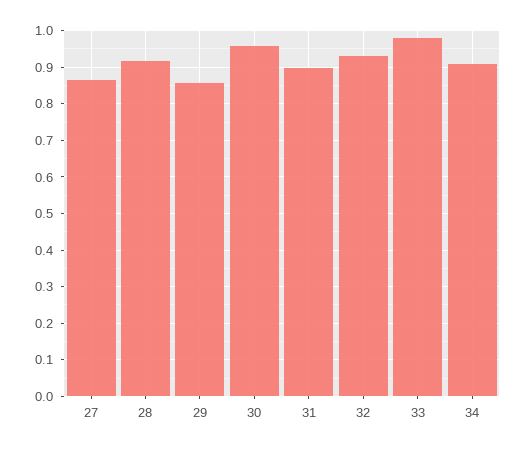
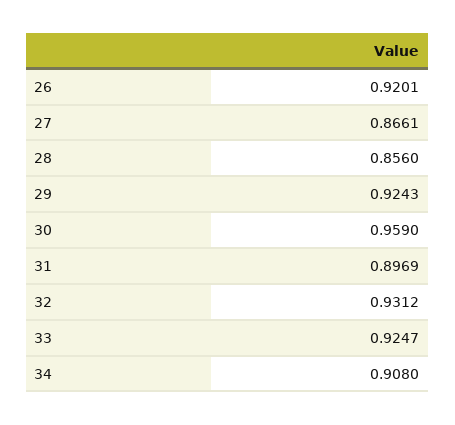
  {
    "27": 0.8661,
-   "28": 0.92,
+   "28": 0.856,
-   "29": 0.86,
+   "29": 0.9243,
    "30": 0.959,
    "31": 0.8969,
    "32": 0.9312,
-   "33": 0.98,
+   "33": 0.9247,
-   "34": 0.908
+   "34": 0.908,
+   "26": 0.9201
  }

